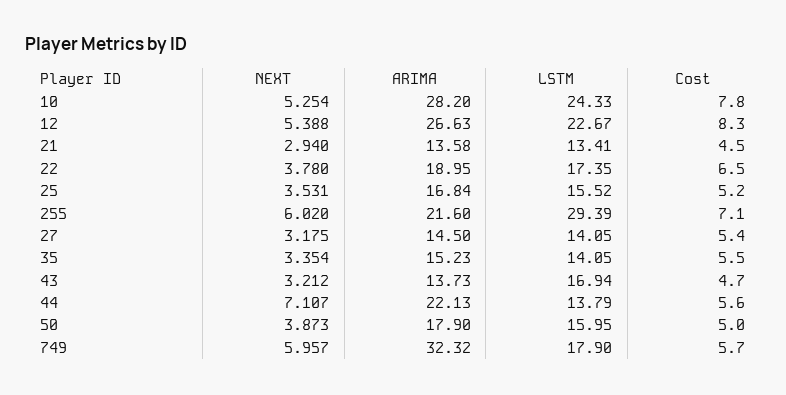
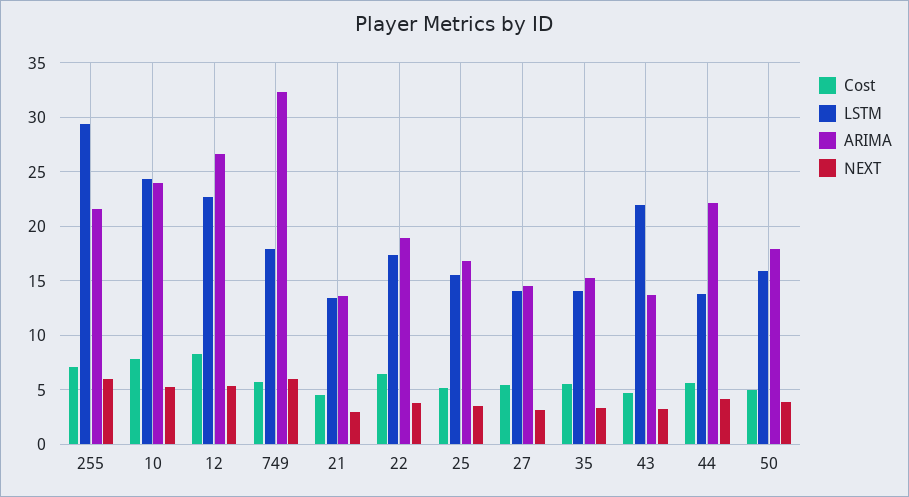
  {
    "NEXT": {
      "10": 5.254,
      "12": 5.388,
      "21": 2.94,
      "22": 3.78,
      "25": 3.531,
      "255": 6.02,
      "27": 3.175,
      "35": 3.354,
      "43": 3.212,
-     "44": 7.107,
+     "44": 4,
      "50": 3.873,
      "749": 5.957
    },
    "ARIMA": {
-     "10": 28.2,
+     "10": 24,
      "12": 26.63,
      "21": 13.58,
      "22": 18.95,
      "25": 16.84,
      "255": 21.6,
      "27": 14.5,
      "35": 15.23,
      "43": 13.73,
      "44": 22.13,
      "50": 17.9,
      "749": 32.32
    },
    "LSTM": {
      "10": 24.33,
      "12": 22.67,
      "21": 13.41,
      "22": 17.35,
      "25": 15.52,
      "255": 29.39,
      "27": 14.05,
      "35": 14.05,
-     "43": 16.94,
+     "43": 22,
      "44": 13.79,
      "50": 15.95,
      "749": 17.9
    },
    "Cost": {
      "10": 7.8,
      "12": 8.3,
      "21": 4.5,
      "22": 6.5,
      "25": 5.2,
      "255": 7.1,
      "27": 5.4,
      "35": 5.5,
      "43": 4.7,
      "44": 5.6,
      "50": 5,
      "749": 5.7
    }
  }

